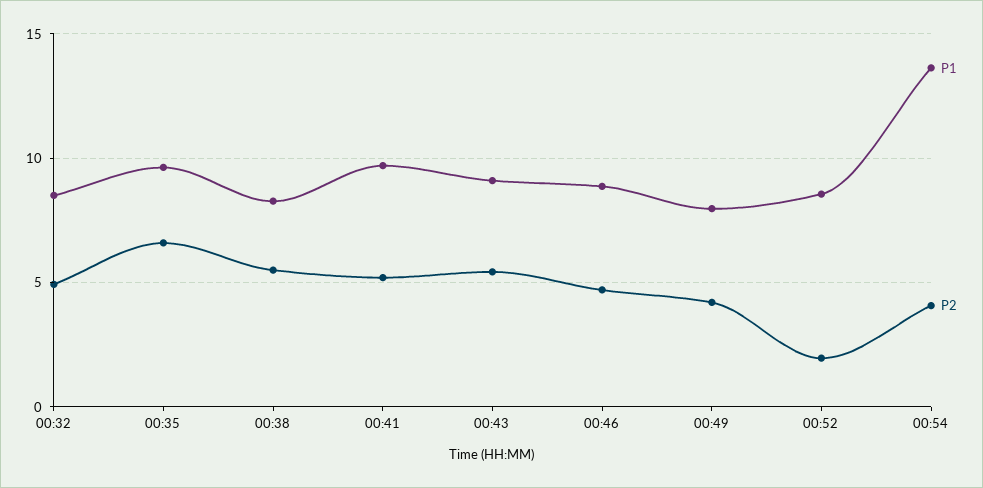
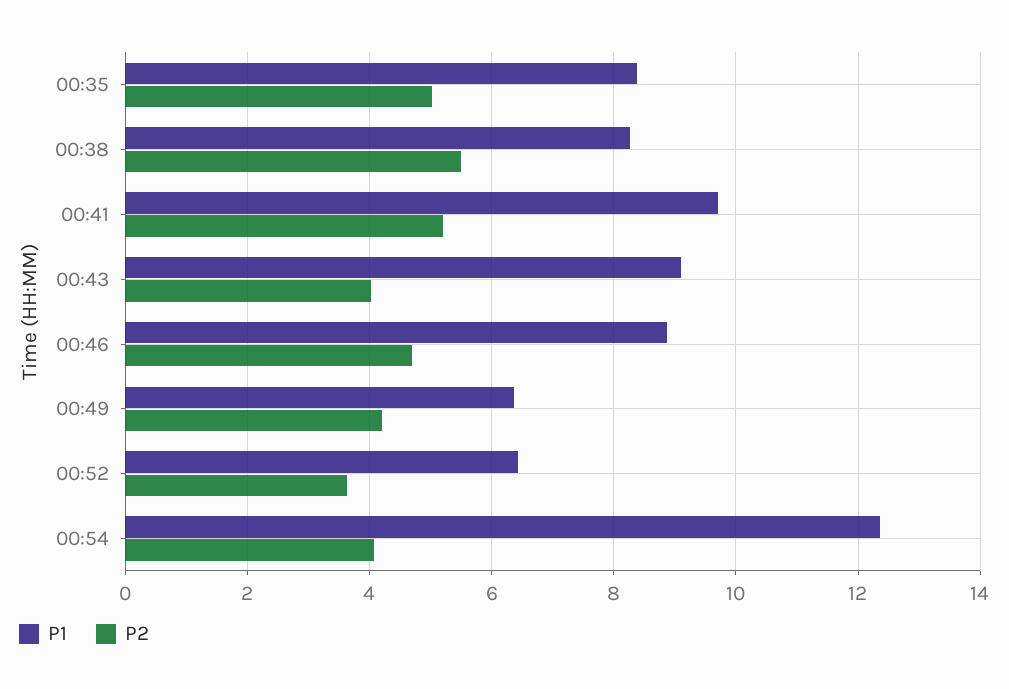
  {
    "P1": {
-     "00:32": 8.5,
-     "00:35": 9.5,
+     "00:35": 8.4,
      "00:38": 8.2,
      "00:41": 9.8,
      "00:43": 9.2,
      "00:46": 8.8,
-     "00:49": 8,
+     "00:49": 6.4,
-     "00:52": 8.5,
+     "00:52": 6.4,
-     "00:54": 13.5
+     "00:54": 12.4
    },
    "P2": {
-     "00:32": 5,
-     "00:35": 6.5,
+     "00:35": 5,
      "00:38": 5.6,
      "00:41": 5.2,
-     "00:43": 5.5,
+     "00:43": 4,
      "00:46": 4.8,
      "00:49": 4.2,
-     "00:52": 2,
+     "00:52": 3.6,
      "00:54": 4
    }
  }

